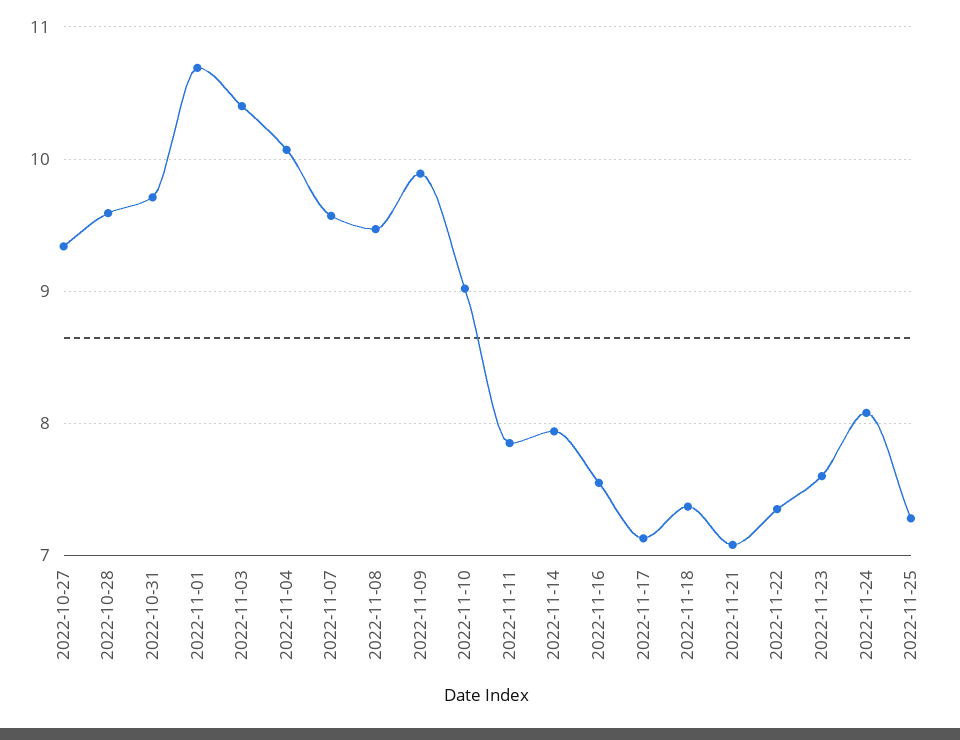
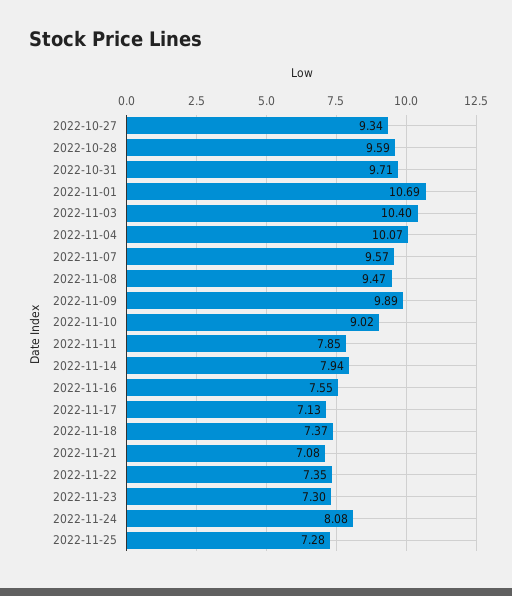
  {
    "2022-10-27": 9.34,
    "2022-10-28": 9.59,
    "2022-10-31": 9.71,
    "2022-11-01": 10.69,
    "2022-11-03": 10.4,
    "2022-11-04": 10.07,
    "2022-11-07": 9.57,
    "2022-11-08": 9.47,
    "2022-11-09": 9.89,
    "2022-11-10": 9.02,
    "2022-11-11": 7.85,
    "2022-11-14": 7.94,
    "2022-11-16": 7.55,
    "2022-11-17": 7.13,
    "2022-11-18": 7.37,
    "2022-11-21": 7.08,
    "2022-11-22": 7.35,
-   "2022-11-23": 7.6,
+   "2022-11-23": 7.3,
    "2022-11-24": 8.08,
    "2022-11-25": 7.28
  }

